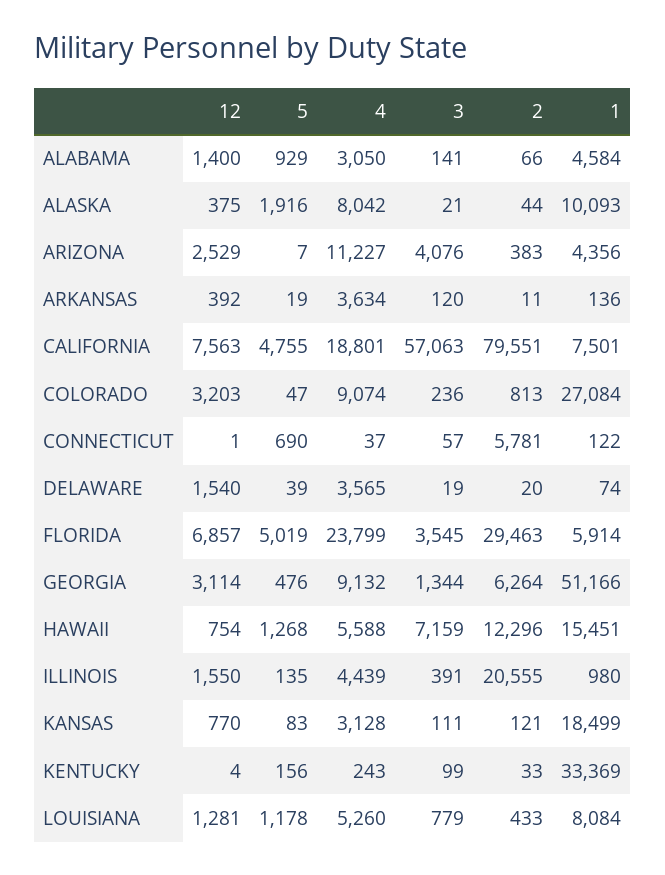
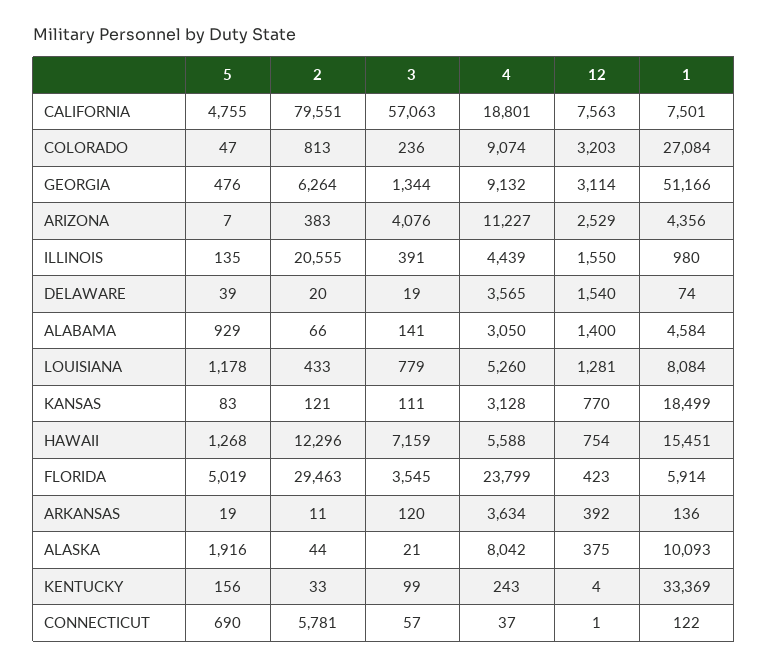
  {
    "12": {
      "ALABAMA": 1400,
      "ALASKA": 375,
      "ARIZONA": 2529,
      "ARKANSAS": 392,
      "CALIFORNIA": 7563,
      "COLORADO": 3203,
      "CONNECTICUT": 1,
      "DELAWARE": 1540,
-     "FLORIDA": 6857,
+     "FLORIDA": 423,
      "GEORGIA": 3114,
      "HAWAII": 754,
      "ILLINOIS": 1550,
      "KANSAS": 770,
      "KENTUCKY": 4,
      "LOUISIANA": 1281
    },
    "5": {
      "ALABAMA": 929,
      "ALASKA": 1916,
      "ARIZONA": 7,
      "ARKANSAS": 19,
      "CALIFORNIA": 4755,
      "COLORADO": 47,
      "CONNECTICUT": 690,
      "DELAWARE": 39,
      "FLORIDA": 5019,
      "GEORGIA": 476,
      "HAWAII": 1268,
      "ILLINOIS": 135,
      "KANSAS": 83,
      "KENTUCKY": 156,
      "LOUISIANA": 1178
    },
    "4": {
      "ALABAMA": 3050,
      "ALASKA": 8042,
      "ARIZONA": 11227,
      "ARKANSAS": 3634,
      "CALIFORNIA": 18801,
      "COLORADO": 9074,
      "CONNECTICUT": 37,
      "DELAWARE": 3565,
      "FLORIDA": 23799,
      "GEORGIA": 9132,
      "HAWAII": 5588,
      "ILLINOIS": 4439,
      "KANSAS": 3128,
      "KENTUCKY": 243,
      "LOUISIANA": 5260
    },
    "3": {
      "ALABAMA": 141,
      "ALASKA": 21,
      "ARIZONA": 4076,
      "ARKANSAS": 120,
      "CALIFORNIA": 57063,
      "COLORADO": 236,
      "CONNECTICUT": 57,
      "DELAWARE": 19,
      "FLORIDA": 3545,
      "GEORGIA": 1344,
      "HAWAII": 7159,
      "ILLINOIS": 391,
      "KANSAS": 111,
      "KENTUCKY": 99,
      "LOUISIANA": 779
    },
    "2": {
      "ALABAMA": 66,
      "ALASKA": 44,
      "ARIZONA": 383,
      "ARKANSAS": 11,
      "CALIFORNIA": 79551,
      "COLORADO": 813,
      "CONNECTICUT": 5781,
      "DELAWARE": 20,
      "FLORIDA": 29463,
      "GEORGIA": 6264,
      "HAWAII": 12296,
      "ILLINOIS": 20555,
      "KANSAS": 121,
      "KENTUCKY": 33,
      "LOUISIANA": 433
    },
    "1": {
      "ALABAMA": 4584,
      "ALASKA": 10093,
      "ARIZONA": 4356,
      "ARKANSAS": 136,
      "CALIFORNIA": 7501,
      "COLORADO": 27084,
      "CONNECTICUT": 122,
      "DELAWARE": 74,
      "FLORIDA": 5914,
      "GEORGIA": 51166,
      "HAWAII": 15451,
      "ILLINOIS": 980,
      "KANSAS": 18499,
      "KENTUCKY": 33369,
      "LOUISIANA": 8084
    }
  }

